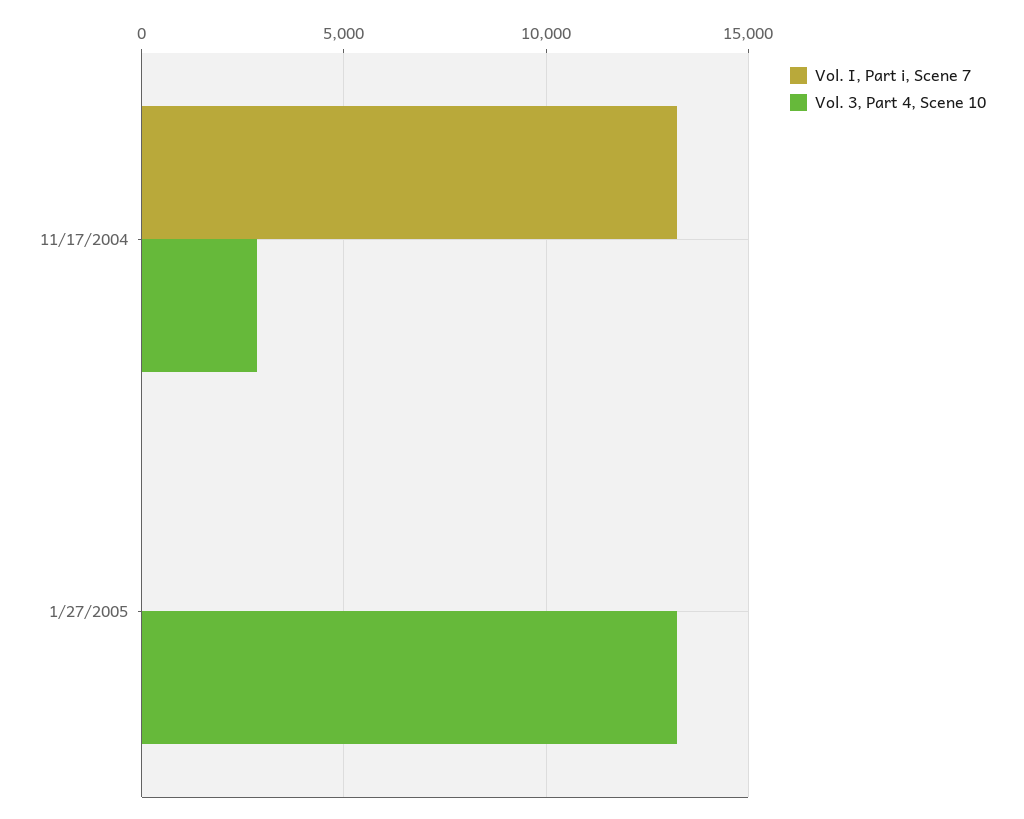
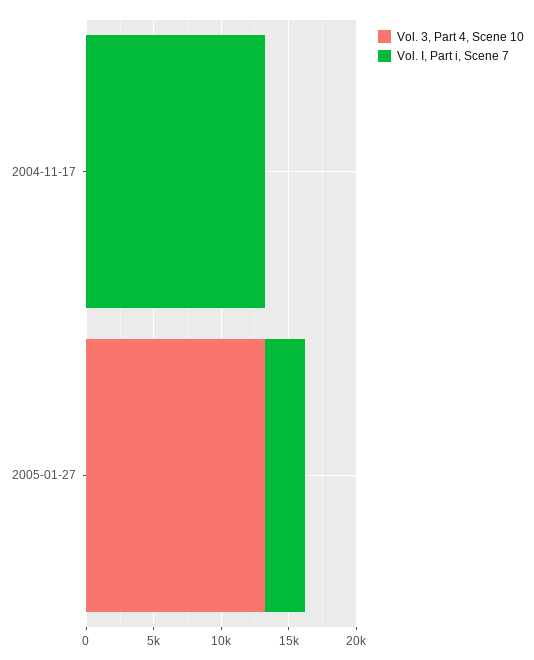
  {
    "Vol. I, Part i, Scene 7": {
      "11/17/2004": 13000,
-     "1/27/2005": 0
+     "1/27/2005": 3000
    },
    "Vol. 3, Part 4, Scene 10": {
-     "11/17/2004": 3000,
+     "11/17/2004": 0,
      "1/27/2005": 13000
    }
  }

